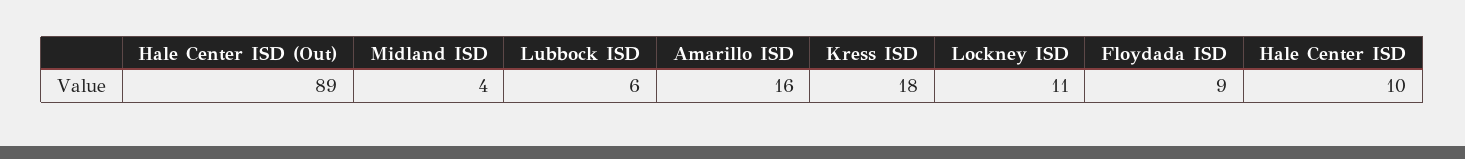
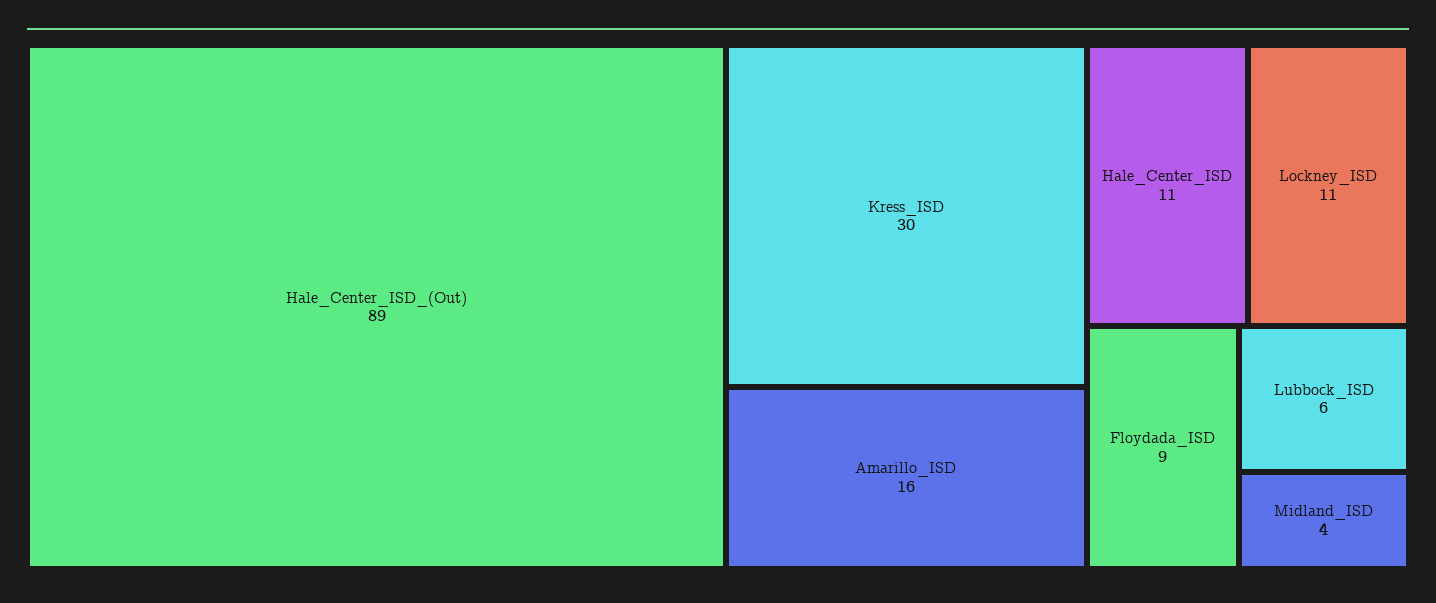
  {
    "Hale Center ISD (Out)": 89,
    "Midland ISD": 4,
    "Lubbock ISD": 6,
    "Amarillo ISD": 16,
-   "Kress ISD": 18,
+   "Kress ISD": 30,
    "Lockney ISD": 11,
    "Floydada ISD": 9,
-   "Hale Center ISD": 10
+   "Hale Center ISD": 11
  }

